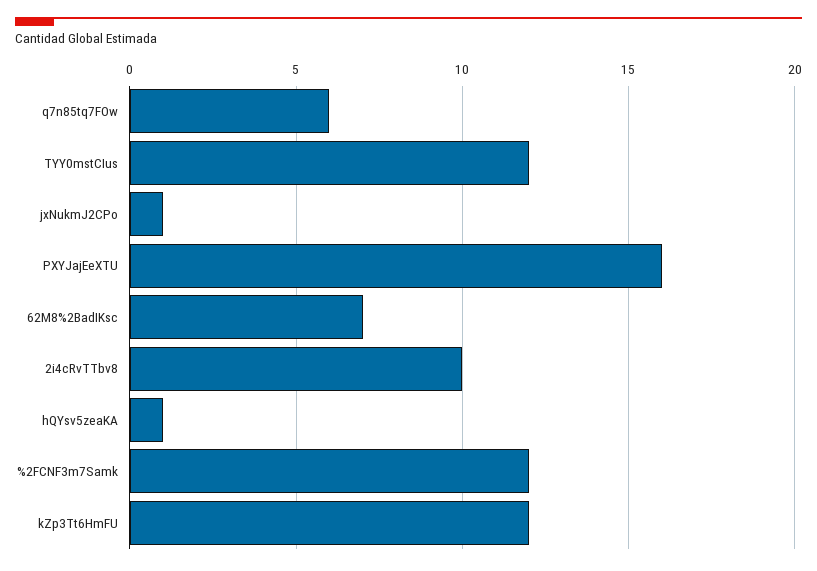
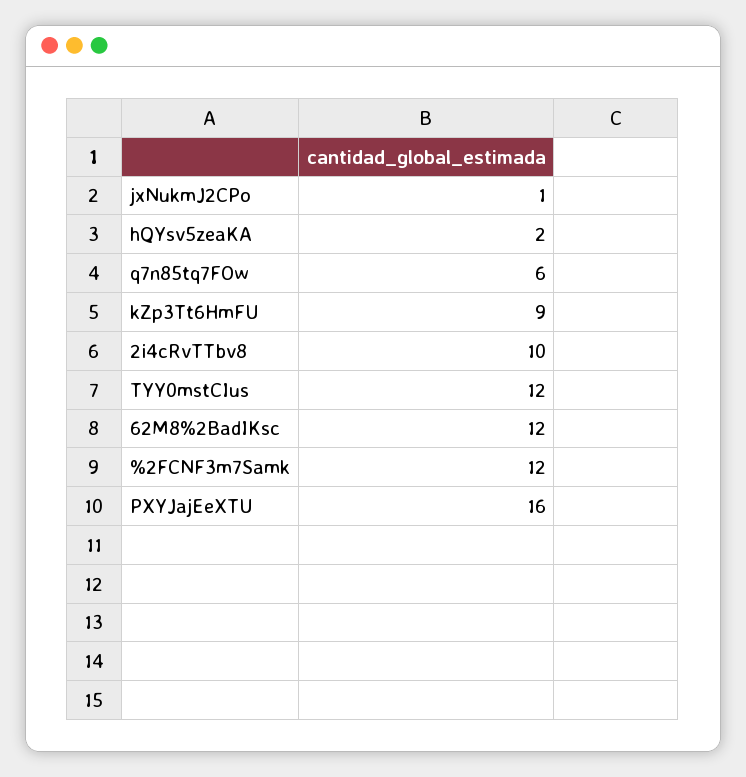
  {
    "q7n85tq7FOw": 6,
    "TYY0mstCIus": 12,
    "jxNukmJ2CPo": 1,
    "PXYJajEeXTU": 16,
-   "62M8%2BadIKsc": 7,
+   "62M8%2BadIKsc": 12,
    "2i4cRvTTbv8": 10,
-   "hQYsv5zeaKA": 1,
+   "hQYsv5zeaKA": 2,
    "%2FCNF3m7Samk": 12,
-   "kZp3Tt6HmFU": 12
+   "kZp3Tt6HmFU": 9
  }

